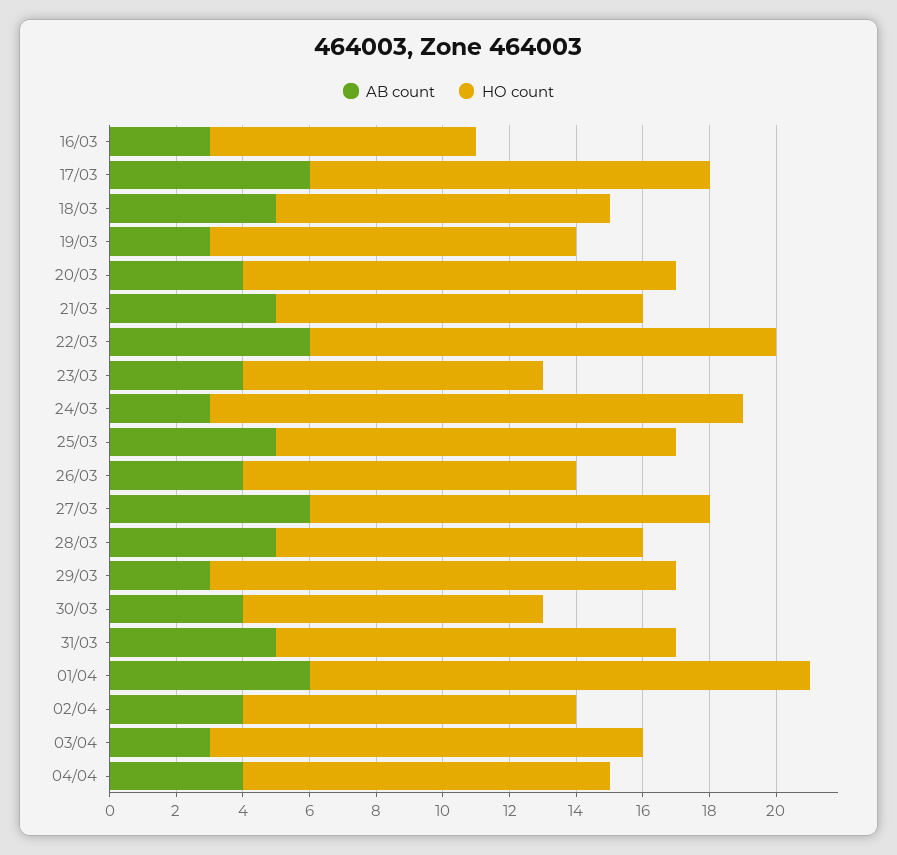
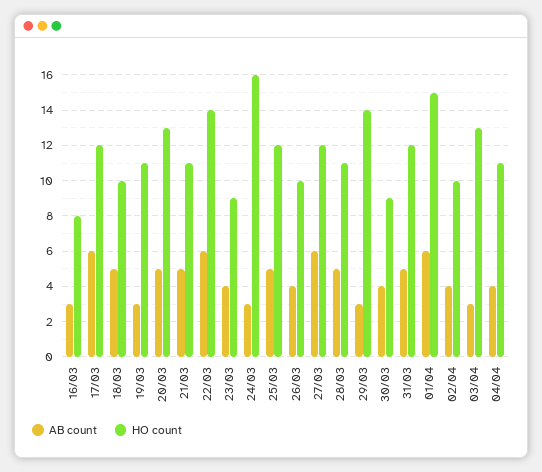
  {
    "AB count": {
      "16/03": 3,
      "17/03": 6,
      "18/03": 5,
      "19/03": 3,
-     "20/03": 4,
+     "20/03": 5,
      "21/03": 5,
      "22/03": 6,
      "23/03": 4,
      "24/03": 3,
      "25/03": 5,
      "26/03": 4,
      "27/03": 6,
      "28/03": 5,
      "29/03": 3,
      "30/03": 4,
      "31/03": 5,
      "01/04": 6,
      "02/04": 4,
      "03/04": 3,
      "04/04": 4
    },
    "HO count": {
      "16/03": 8,
      "17/03": 12,
      "18/03": 10,
      "19/03": 11,
      "20/03": 13,
      "21/03": 11,
      "22/03": 14,
      "23/03": 9,
      "24/03": 16,
      "25/03": 12,
      "26/03": 10,
      "27/03": 12,
      "28/03": 11,
      "29/03": 14,
      "30/03": 9,
      "31/03": 12,
      "01/04": 15,
      "02/04": 10,
      "03/04": 13,
      "04/04": 11
    }
  }

